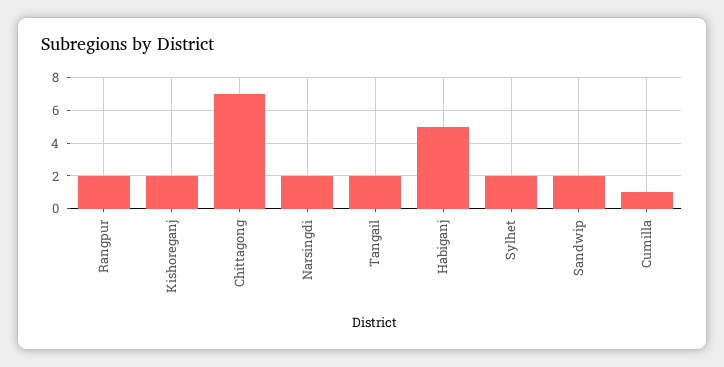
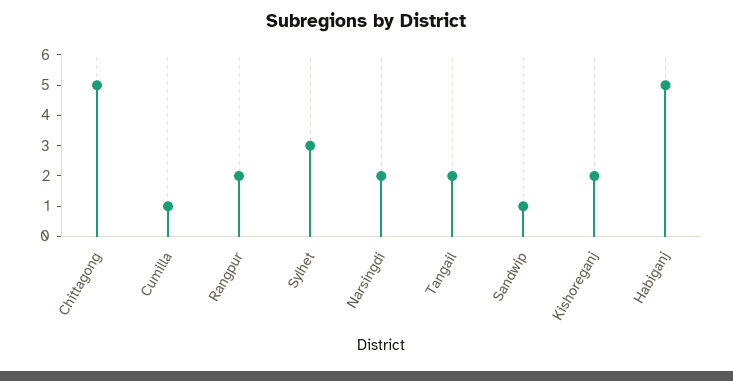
  {
    "Rangpur": 2,
    "Kishoreganj": 2,
-   "Chittagong": 7,
+   "Chittagong": 5,
    "Narsingdi": 2,
    "Tangail": 2,
    "Habiganj": 5,
-   "Sylhet": 2,
+   "Sylhet": 3,
-   "Sandwip": 2,
+   "Sandwip": 1,
    "Cumilla": 1
  }

